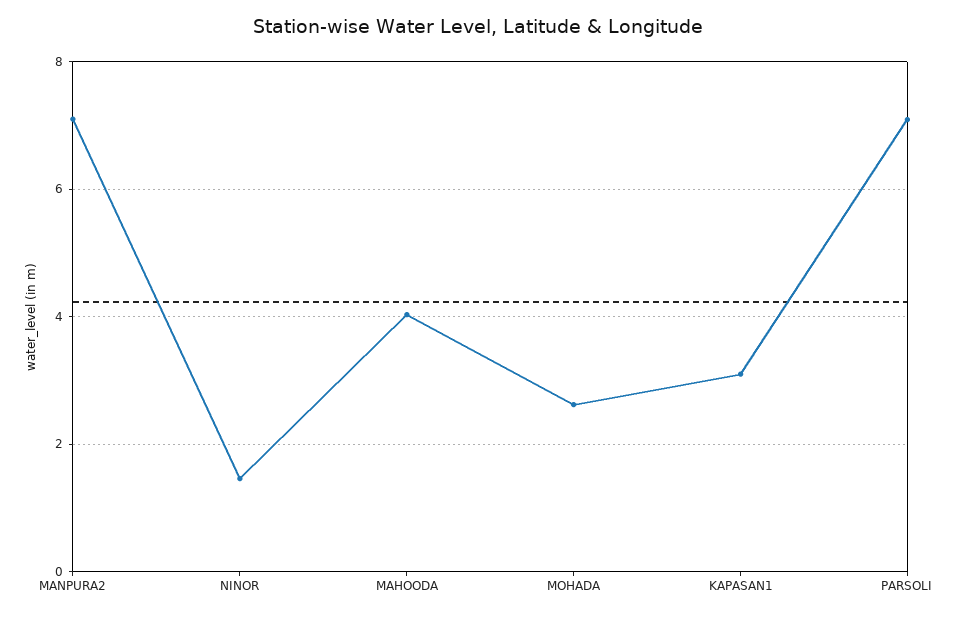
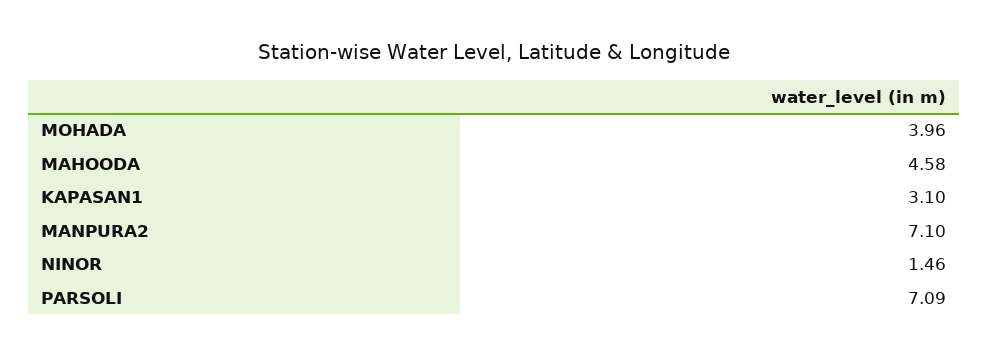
  {
    "MANPURA2": 7.1,
    "NINOR": 1.46,
-   "MAHOODA": 4,
+   "MAHOODA": 4.58,
-   "MOHADA": 2.6,
+   "MOHADA": 3.96,
    "KAPASAN1": 3.1,
    "PARSOLI": 7.09
  }

